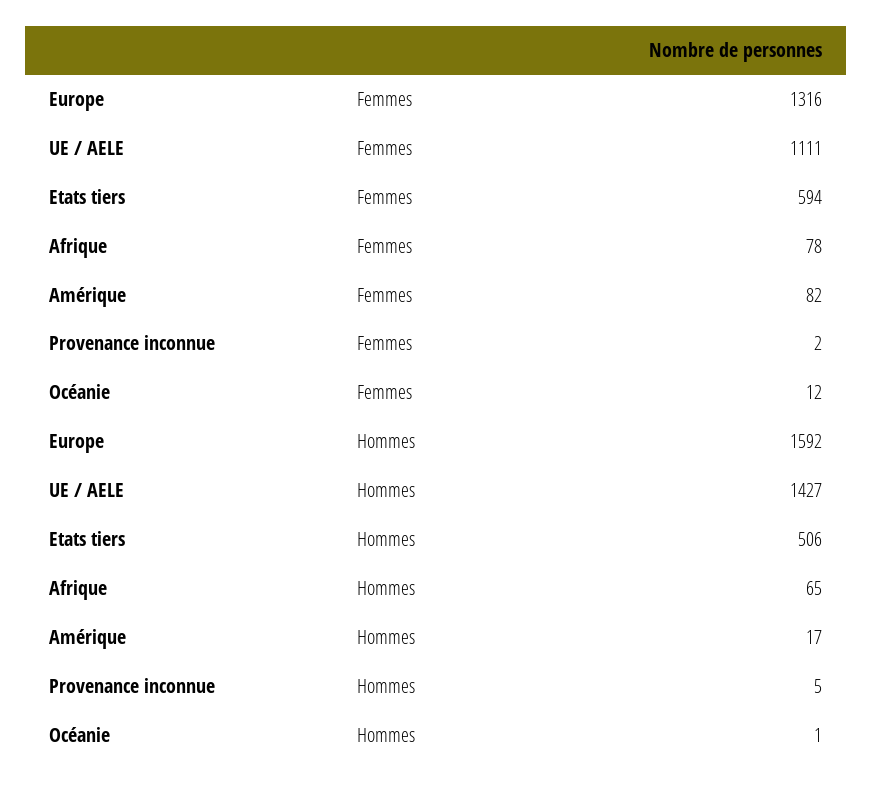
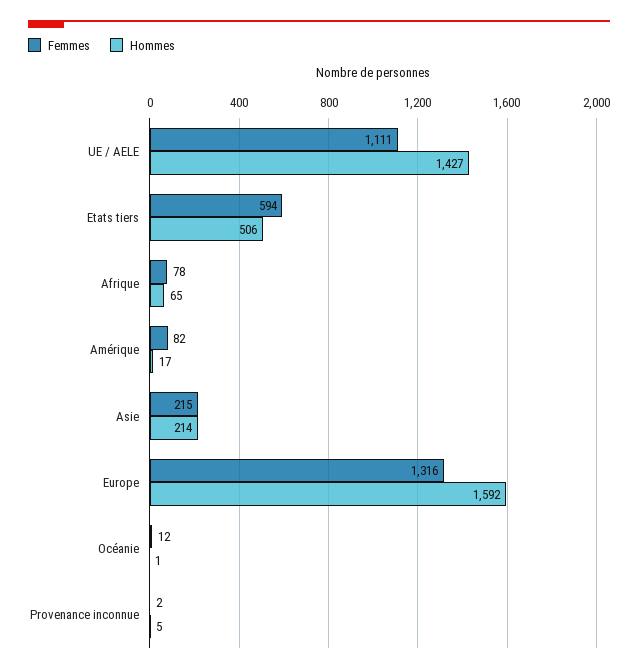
  {
    "Femmes": {
      "Europe": 1316,
      "UE / AELE": 1111,
      "Etats tiers": 594,
      "Afrique": 78,
      "Amérique": 82,
      "Provenance inconnue": 2,
-     "Océanie": 12
+     "Océanie": 12,
+     "Asie": 215
    },
    "Hommes": {
      "Europe": 1592,
      "UE / AELE": 1427,
      "Etats tiers": 506,
      "Afrique": 65,
      "Amérique": 17,
      "Provenance inconnue": 5,
-     "Océanie": 1
+     "Océanie": 1,
+     "Asie": 214
    }
  }

